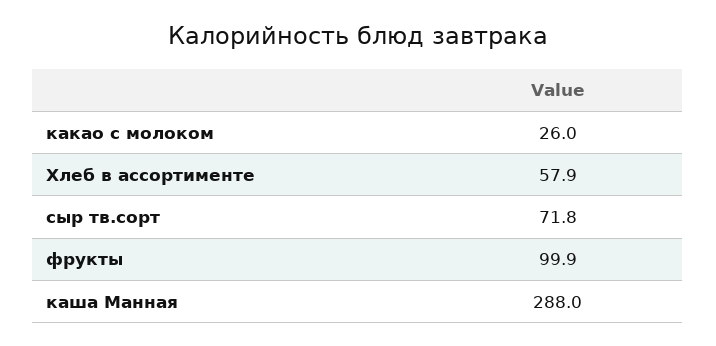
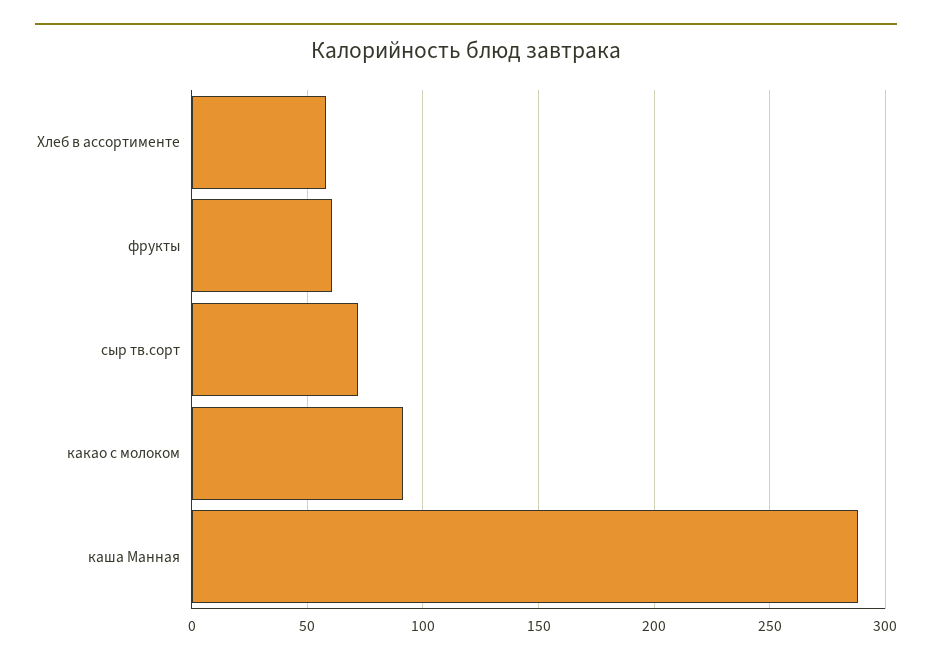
  {
-   "какао с молоком": 26,
+   "какао с молоком": 90,
    "Хлеб в ассортименте": 57.9,
    "сыр тв.сорт": 71.8,
-   "фрукты": 99.9,
+   "фрукты": 60,
    "каша Манная": 288
  }

